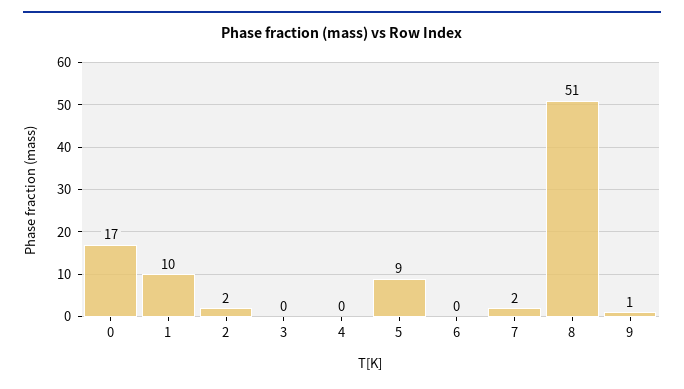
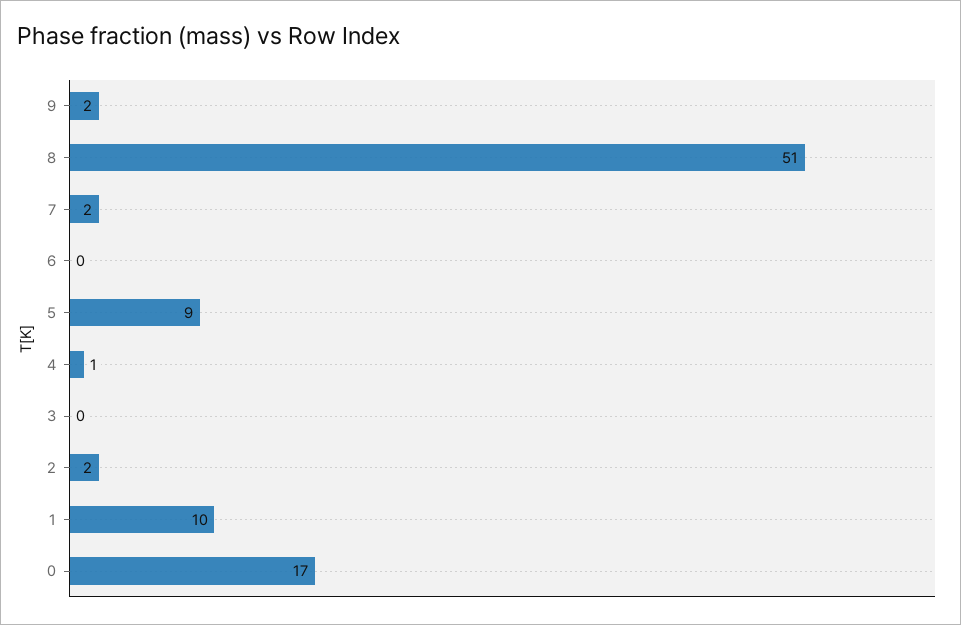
  {
    "0": 17,
    "1": 10,
    "2": 2,
    "3": 0,
-   "4": 0,
+   "4": 1,
    "5": 9,
    "6": 0,
    "7": 2,
    "8": 51,
-   "9": 1
+   "9": 2
  }

